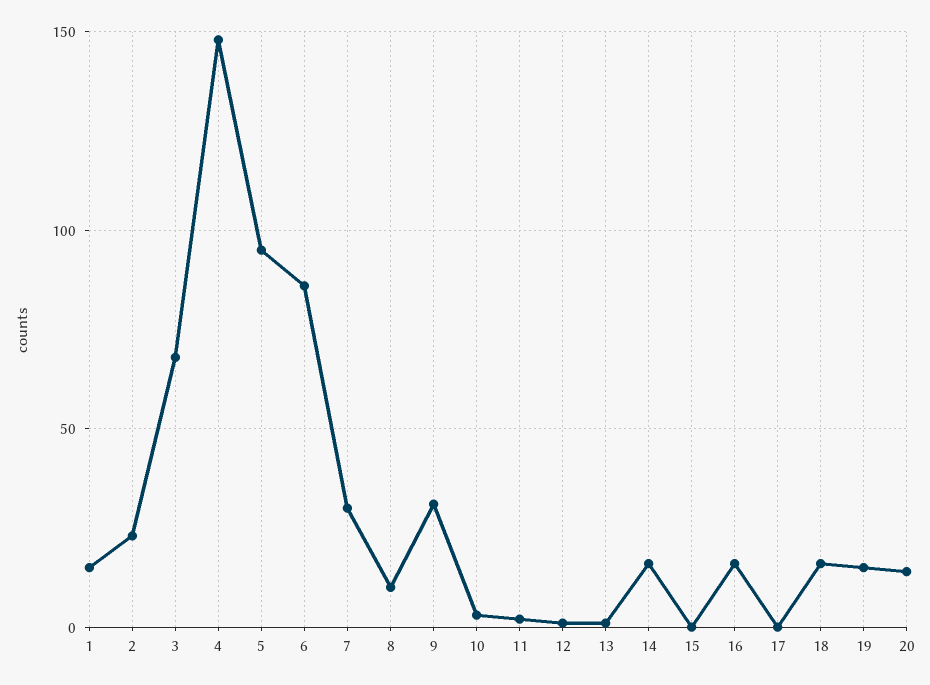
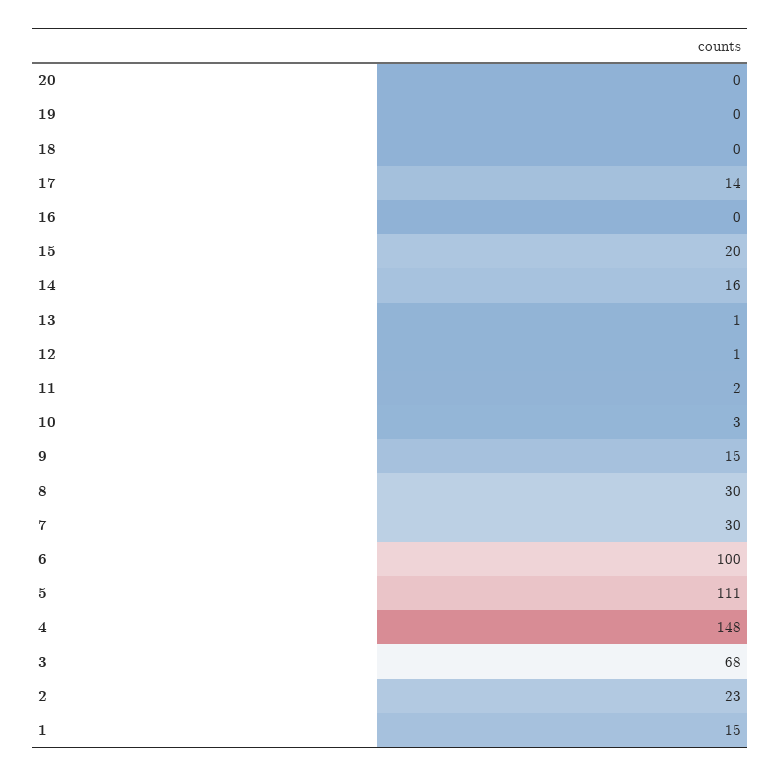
  {
    "1": 15,
    "2": 23,
    "3": 68,
    "4": 148,
-   "5": 95,
+   "5": 111,
-   "6": 85,
+   "6": 100,
    "7": 30,
-   "8": 10,
+   "8": 30,
-   "9": 30,
+   "9": 15,
    "10": 3,
    "11": 2,
    "12": 1,
    "13": 1,
    "14": 16,
-   "15": 0,
+   "15": 20,
-   "16": 15,
+   "16": 0,
-   "17": 0,
+   "17": 14,
-   "18": 15,
+   "18": 0,
-   "19": 15,
+   "19": 0,
-   "20": 15
+   "20": 0
  }

